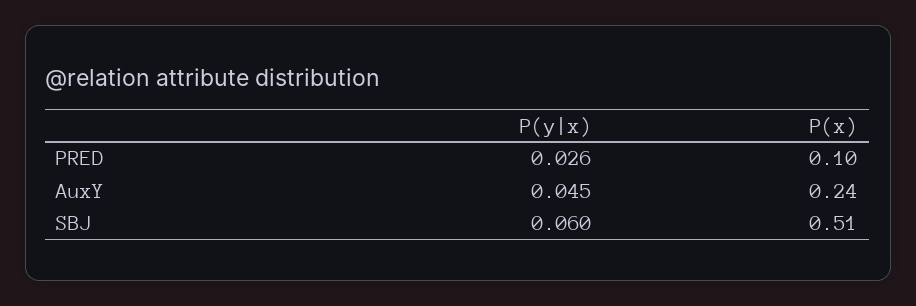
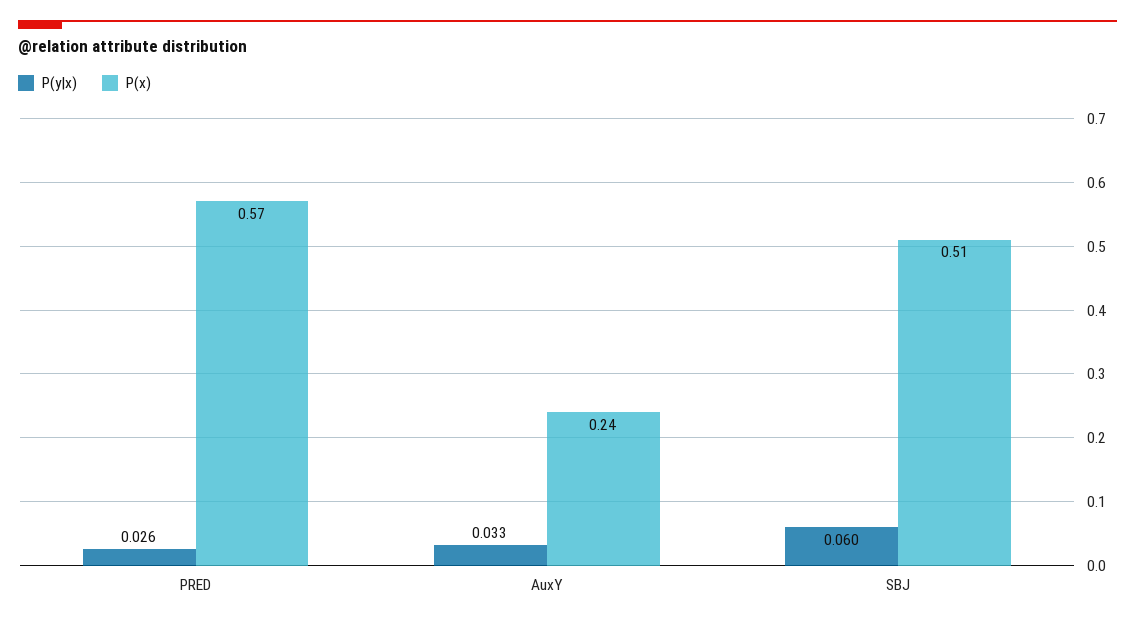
  {
    "P(y|x)": {
      "PRED": 0.026,
-     "AuxY": 0.045,
+     "AuxY": 0.033,
      "SBJ": 0.06
    },
    "P(x)": {
-     "PRED": 0.1,
+     "PRED": 0.57,
      "AuxY": 0.24,
      "SBJ": 0.51
    }
  }

